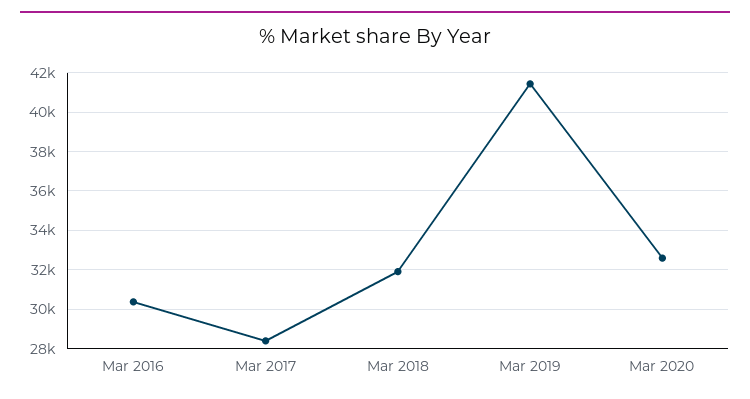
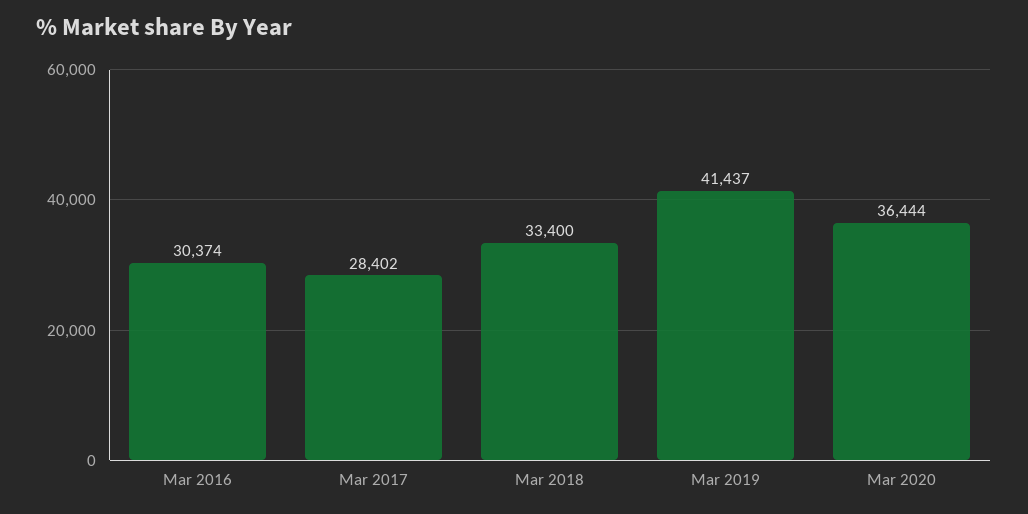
  {
    "Mar 2016": 30374,
    "Mar 2017": 28402,
-   "Mar 2018": 32000,
+   "Mar 2018": 33400,
    "Mar 2019": 41437,
-   "Mar 2020": 32500
+   "Mar 2020": 36444
  }

